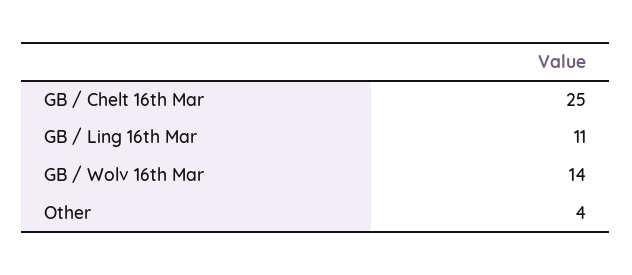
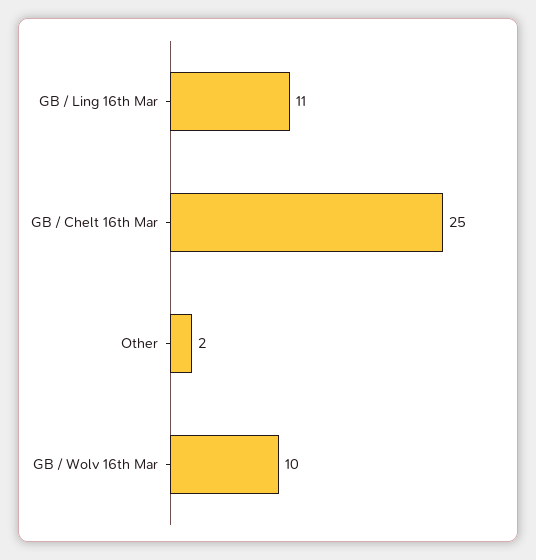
  {
    "GB / Chelt 16th Mar": 25,
    "GB / Ling 16th Mar": 11,
-   "GB / Wolv 16th Mar": 14,
+   "GB / Wolv 16th Mar": 10,
-   "Other": 4
+   "Other": 2
  }

